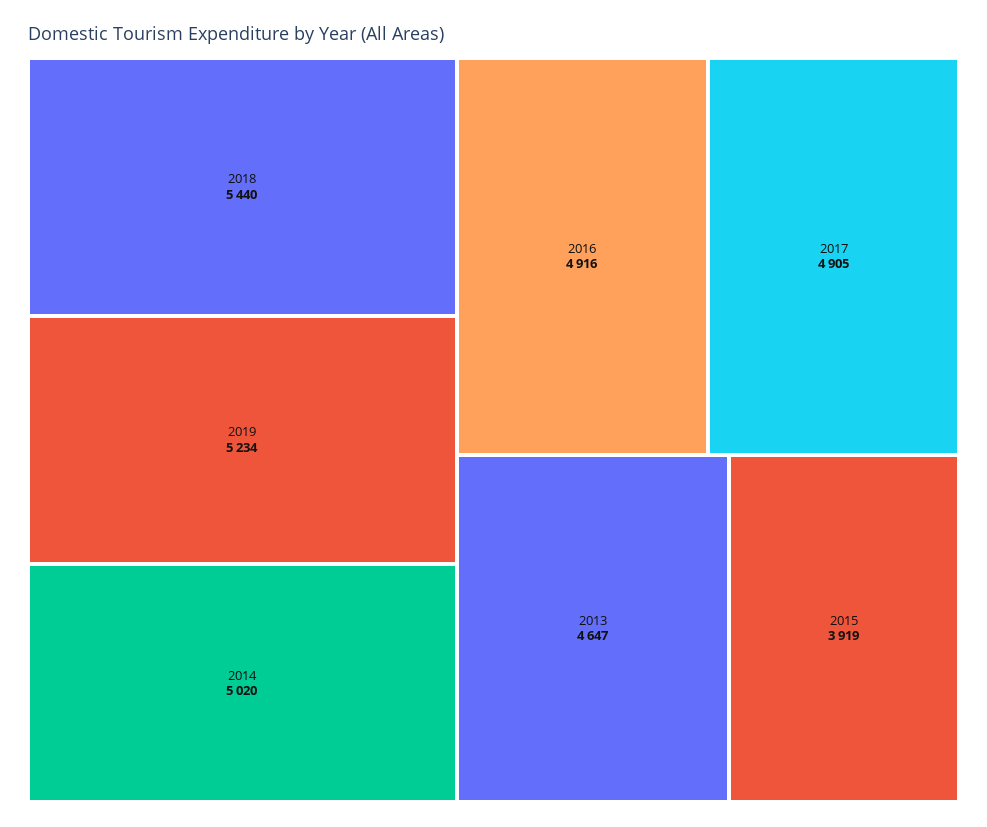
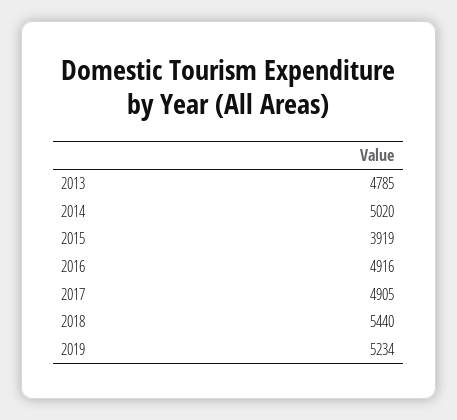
  {
    "2018": 5440,
    "2019": 5234,
    "2014": 5020,
    "2016": 4916,
    "2017": 4905,
-   "2013": 4647,
+   "2013": 4785,
    "2015": 3919
  }

